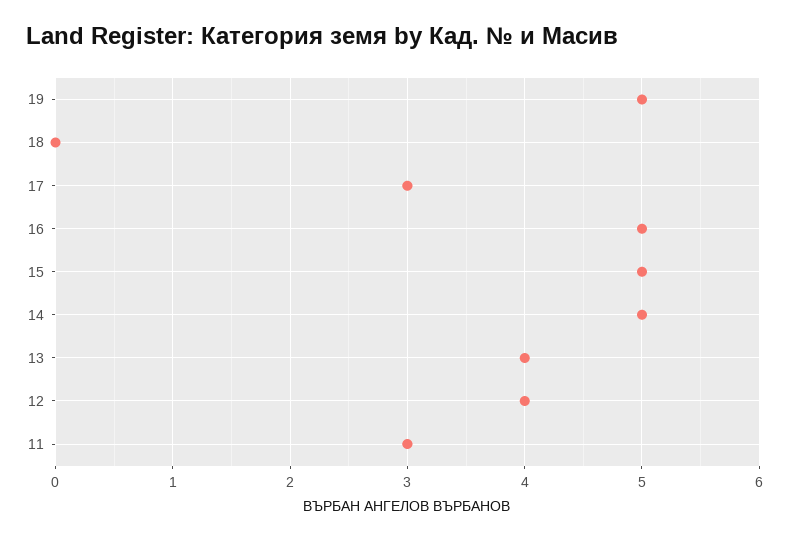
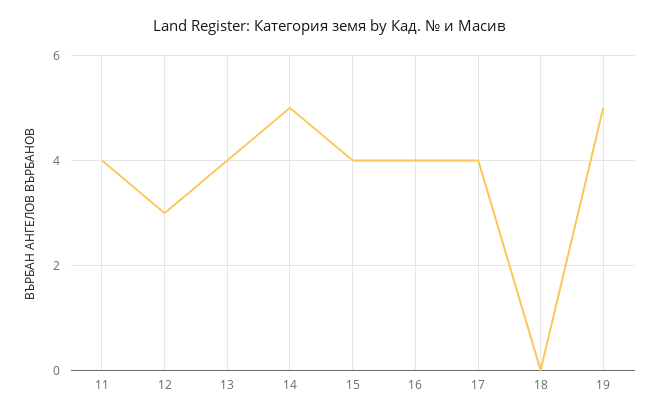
  {
    "19": 5,
    "18": 0,
-   "17": 3,
+   "17": 4,
-   "16": 5,
+   "16": 4,
-   "15": 5,
+   "15": 4,
    "14": 5,
    "13": 4,
-   "12": 4,
+   "12": 3,
-   "11": 3
+   "11": 4
  }

